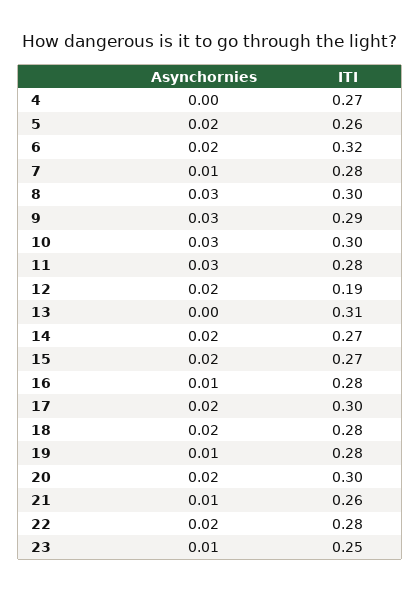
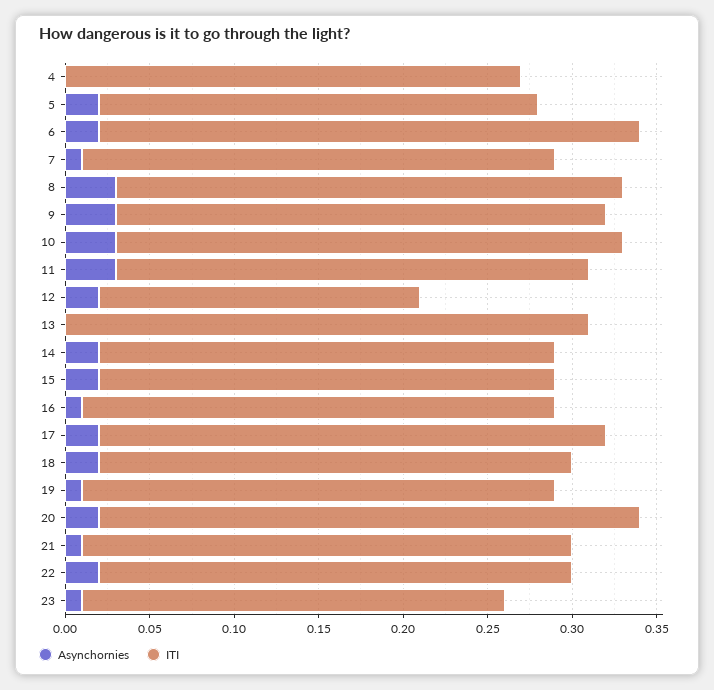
  {
    "Asynchornies": {
      "4": 0,
      "5": 0.02,
      "6": 0.02,
      "7": 0.01,
      "8": 0.03,
      "9": 0.03,
      "10": 0.03,
      "11": 0.03,
      "12": 0.02,
      "13": 0,
      "14": 0.02,
      "15": 0.02,
      "16": 0.01,
      "17": 0.02,
      "18": 0.02,
      "19": 0.01,
      "20": 0.02,
      "21": 0.01,
      "22": 0.02,
      "23": 0.01
    },
    "ITI": {
      "4": 0.27,
      "5": 0.26,
      "6": 0.32,
      "7": 0.28,
      "8": 0.3,
      "9": 0.29,
      "10": 0.3,
      "11": 0.28,
      "12": 0.19,
      "13": 0.31,
      "14": 0.27,
      "15": 0.27,
      "16": 0.28,
      "17": 0.3,
      "18": 0.28,
      "19": 0.28,
-     "20": 0.3,
+     "20": 0.32,
-     "21": 0.26,
+     "21": 0.29,
      "22": 0.28,
      "23": 0.25
    }
  }

